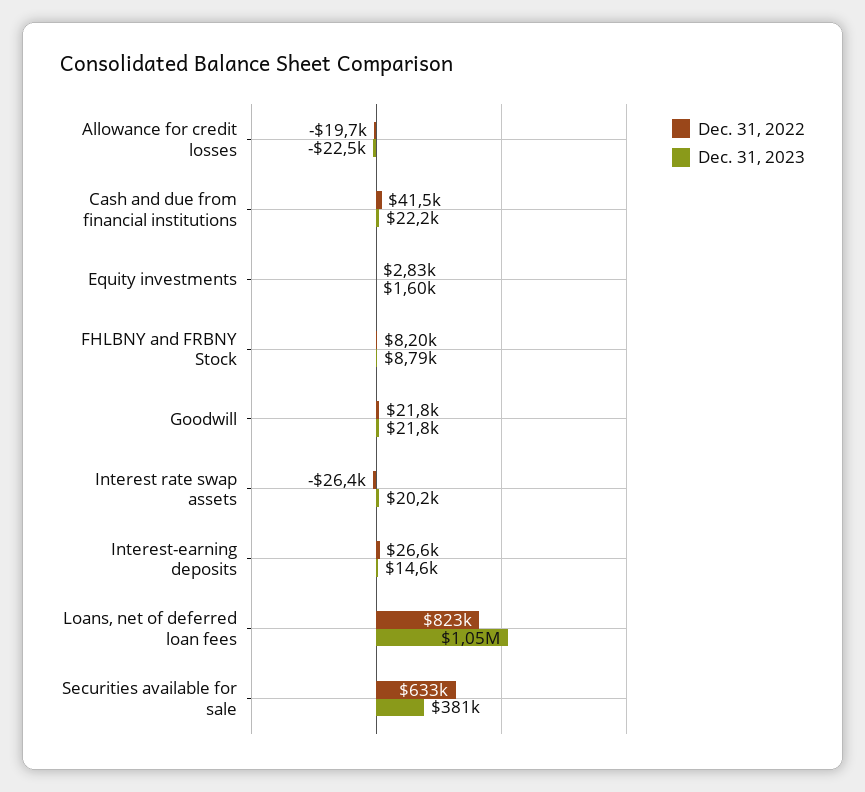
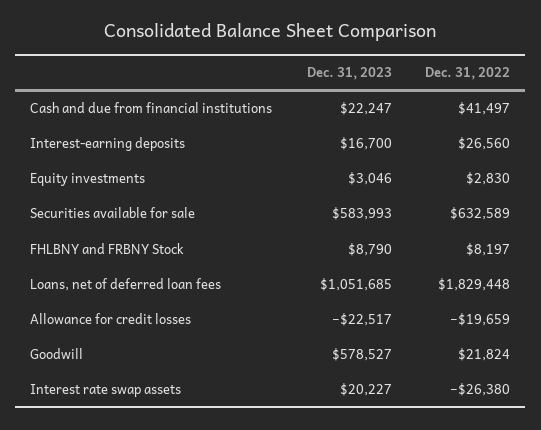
  {
    "Dec. 31, 2022": {
      "Allowance for credit losses": -19659,
      "Cash and due from financial institutions": 41497,
      "Equity investments": 2830,
      "FHLBNY and FRBNY Stock": 8197,
      "Goodwill": 21824,
      "Interest rate swap assets": -26380,
      "Interest-earning deposits": 26560,
-     "Loans, net of deferred loan fees": 823000,
+     "Loans, net of deferred loan fees": 1829448,
      "Securities available for sale": 632589
    },
    "Dec. 31, 2023": {
      "Allowance for credit losses": -22517,
      "Cash and due from financial institutions": 22247,
-     "Equity investments": 1600,
+     "Equity investments": 3046,
      "FHLBNY and FRBNY Stock": 8790,
-     "Goodwill": 21800,
+     "Goodwill": 578527,
      "Interest rate swap assets": 20227,
-     "Interest-earning deposits": 14600,
+     "Interest-earning deposits": 16700,
      "Loans, net of deferred loan fees": 1051685,
-     "Securities available for sale": 381000
+     "Securities available for sale": 583993
    }
  }

